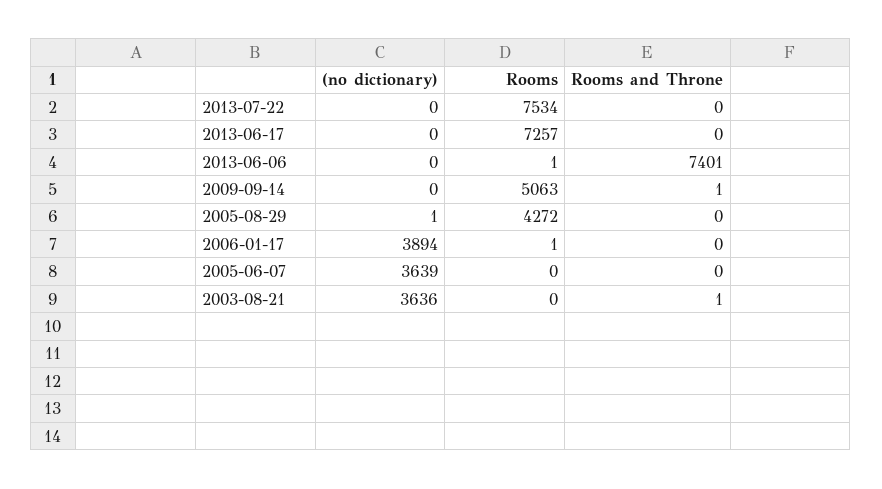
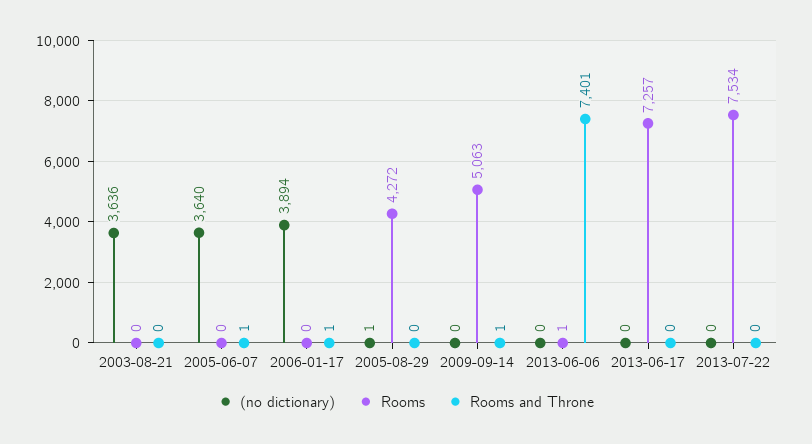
  {
    "(no dictionary)": {
      "2013-07-22": 0,
      "2013-06-17": 0,
      "2013-06-06": 0,
      "2009-09-14": 0,
      "2005-08-29": 1,
      "2006-01-17": 3894,
-     "2005-06-07": 3639,
+     "2005-06-07": 3640,
      "2003-08-21": 3636
    },
    "Rooms": {
      "2013-07-22": 7534,
      "2013-06-17": 7257,
      "2013-06-06": 1,
      "2009-09-14": 5063,
      "2005-08-29": 4272,
-     "2006-01-17": 1,
+     "2006-01-17": 0,
      "2005-06-07": 0,
      "2003-08-21": 0
    },
    "Rooms and Throne": {
      "2013-07-22": 0,
      "2013-06-17": 0,
      "2013-06-06": 7401,
      "2009-09-14": 1,
      "2005-08-29": 0,
-     "2006-01-17": 0,
+     "2006-01-17": 1,
-     "2005-06-07": 0,
+     "2005-06-07": 1,
-     "2003-08-21": 1
+     "2003-08-21": 0
    }
  }

